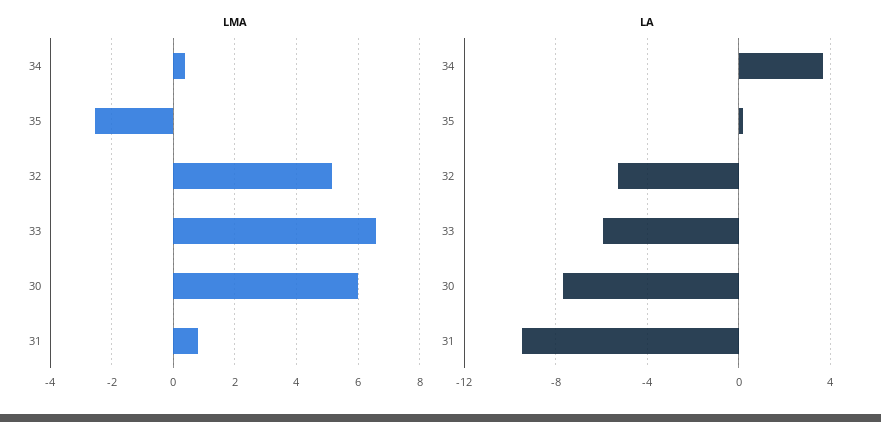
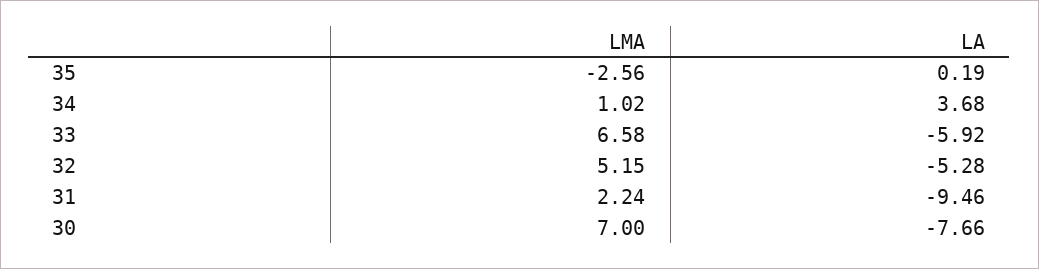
  {
    "LMA": {
-     "34": 0.4,
+     "34": 1.02,
      "35": -2.56,
      "32": 5.15,
      "33": 6.58,
-     "30": 6,
+     "30": 7,
-     "31": 0.8
+     "31": 2.24
    },
    "LA": {
      "34": 3.68,
      "35": 0.19,
      "32": -5.28,
      "33": -5.92,
      "30": -7.66,
      "31": -9.46
    }
  }

